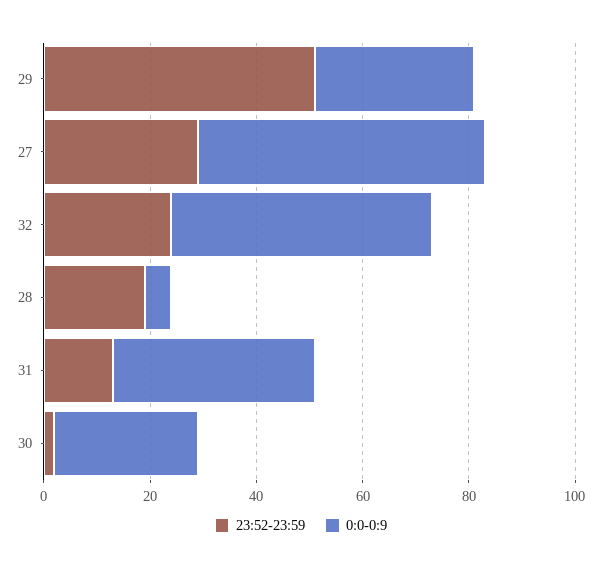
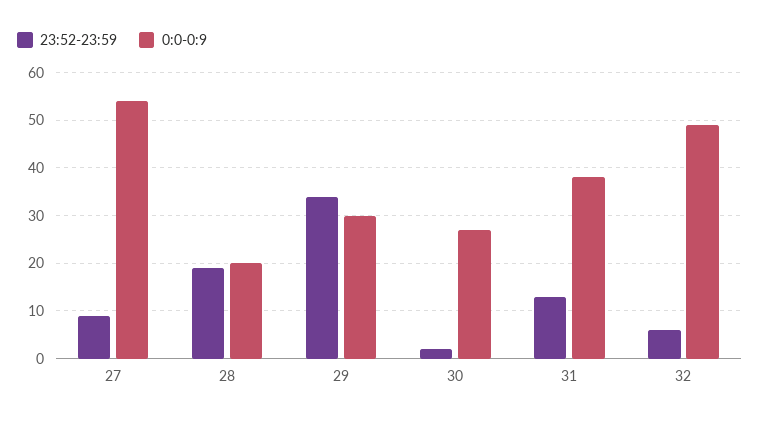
  {
    "23:52-23:59": {
-     "29": 50,
+     "29": 35,
-     "27": 30,
+     "27": 10,
-     "32": 25,
+     "32": 5,
      "28": 20,
      "31": 15,
      "30": 0
    },
    "0:0-0:9": {
      "29": 30,
      "27": 55,
      "32": 50,
-     "28": 5,
+     "28": 20,
      "31": 40,
      "30": 25
    }
  }

